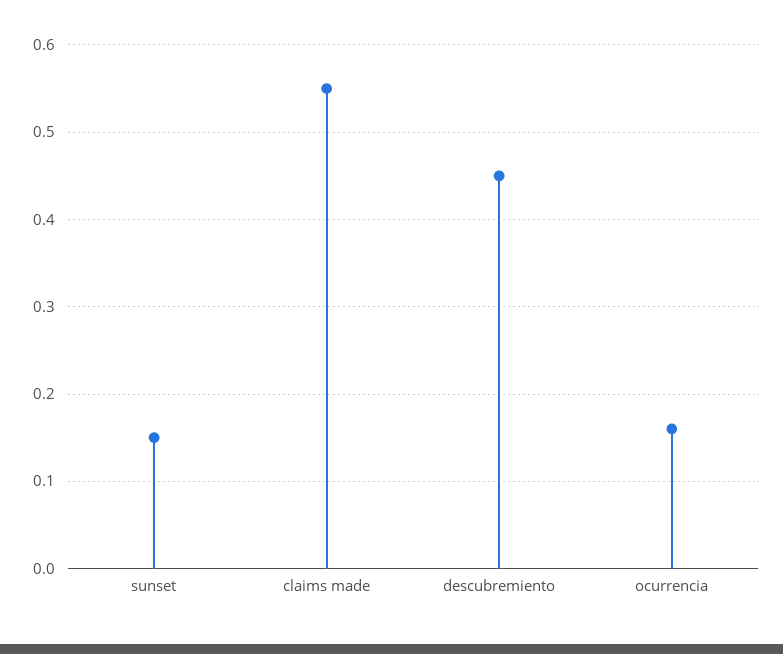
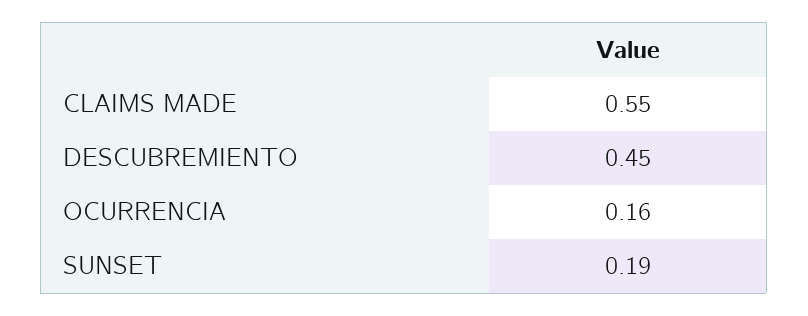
  {
-   "sunset": 0.15,
+   "sunset": 0.19,
    "claims made": 0.55,
    "descubremiento": 0.45,
    "ocurrencia": 0.16
  }

